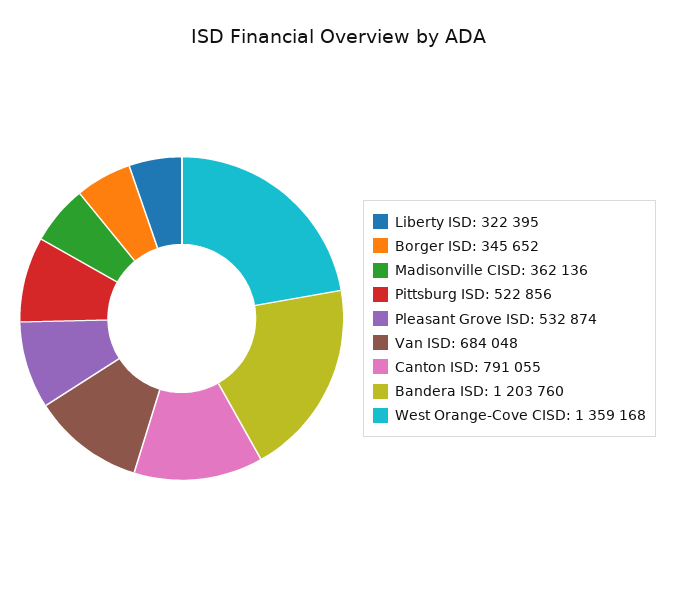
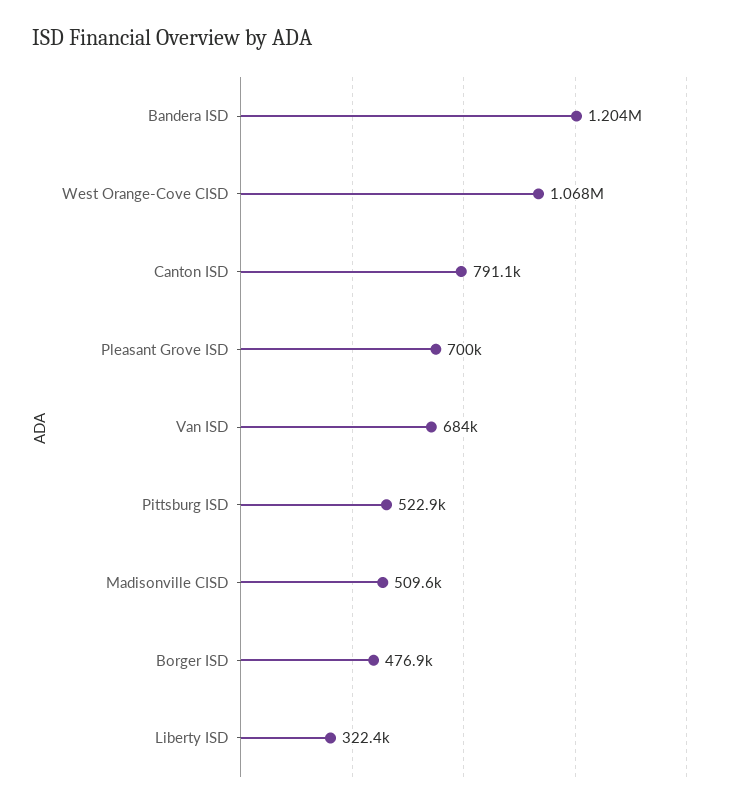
  {
    "Liberty ISD": 322395,
-   "Borger ISD": 345652,
+   "Borger ISD": 476900,
-   "Madisonville CISD": 362136,
+   "Madisonville CISD": 509600,
    "Pittsburg ISD": 522856,
-   "Pleasant Grove ISD": 532874,
+   "Pleasant Grove ISD": 700000,
    "Van ISD": 684048,
    "Canton ISD": 791055,
    "Bandera ISD": 1203760,
-   "West Orange-Cove CISD": 1359168
+   "West Orange-Cove CISD": 1068000
  }

